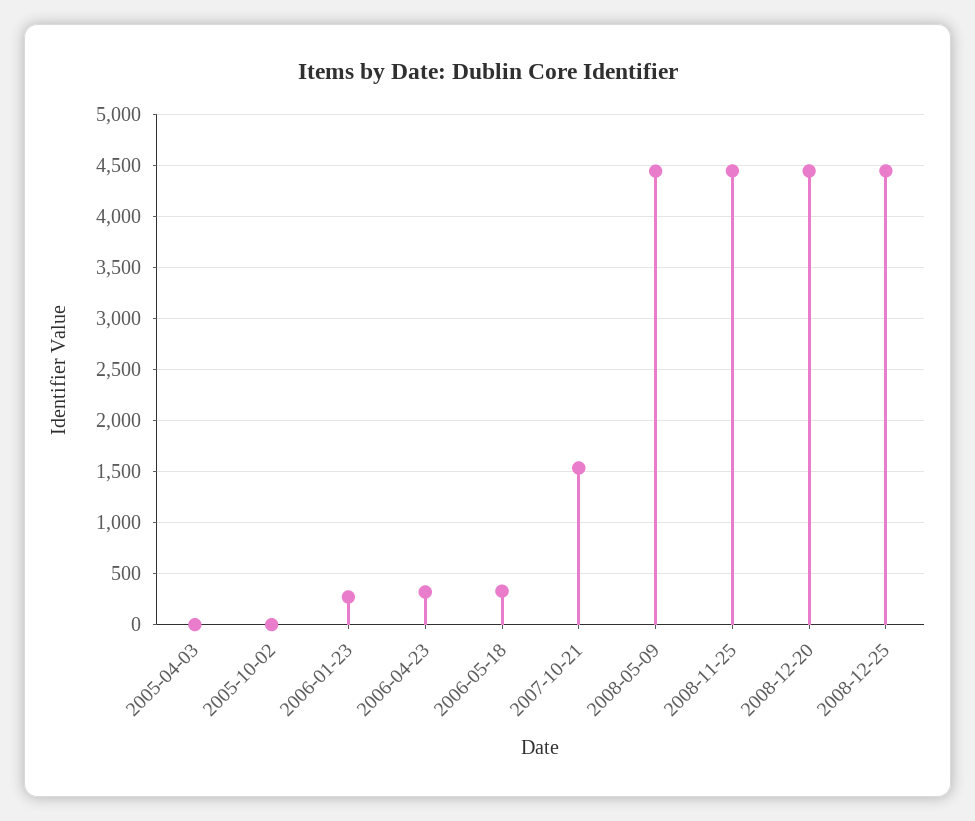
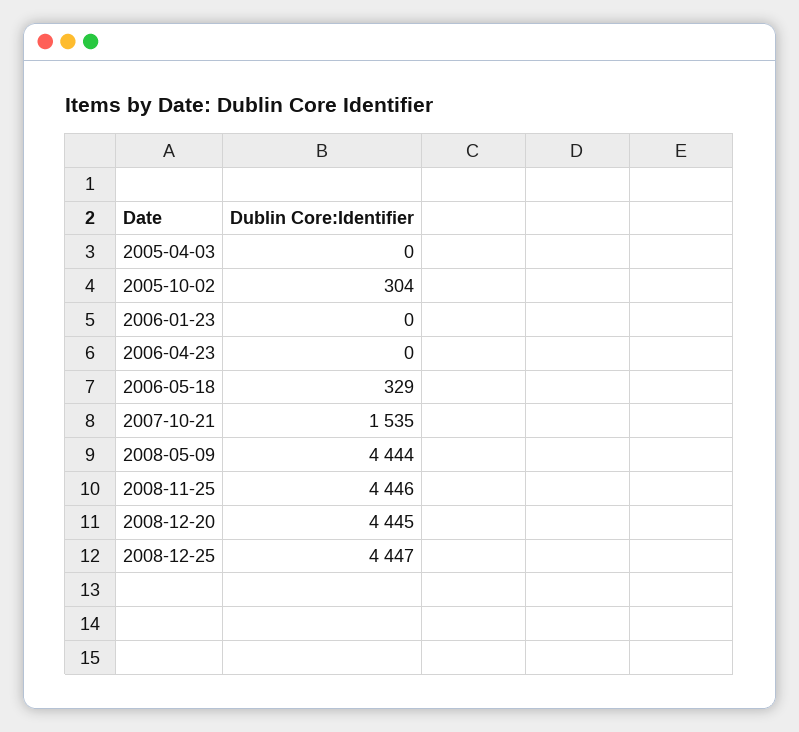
  {
    "2005-04-03": 0,
-   "2005-10-02": 0,
+   "2005-10-02": 304,
-   "2006-01-23": 300,
+   "2006-01-23": 0,
-   "2006-04-23": 300,
+   "2006-04-23": 0,
    "2006-05-18": 329,
    "2007-10-21": 1535,
    "2008-05-09": 4444,
    "2008-11-25": 4446,
    "2008-12-20": 4445,
    "2008-12-25": 4447
  }

